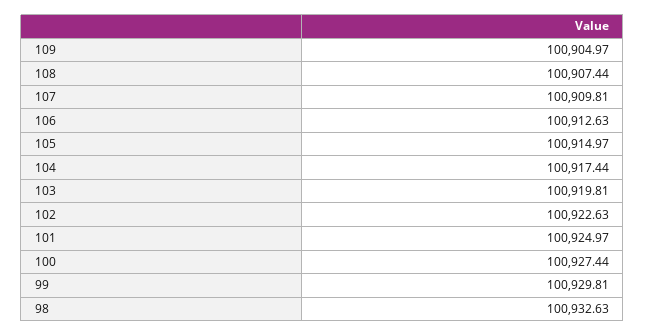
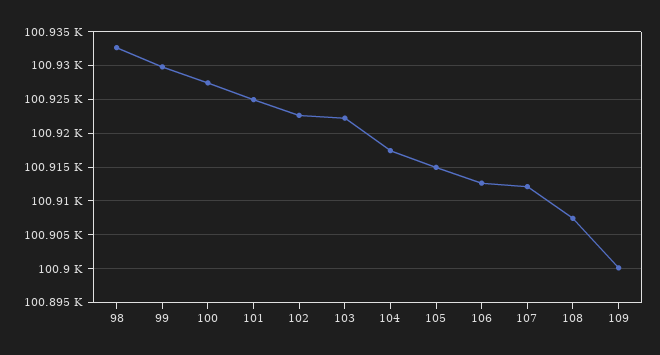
  {
-   "109": 100904.97,
+   "109": 100900,
    "108": 100907.44,
-   "107": 100909.81,
+   "107": 100912,
    "106": 100912.63,
    "105": 100914.97,
    "104": 100917.44,
-   "103": 100919.81,
+   "103": 100922,
    "102": 100922.63,
    "101": 100924.97,
    "100": 100927.44,
    "99": 100929.81,
    "98": 100932.63
  }

